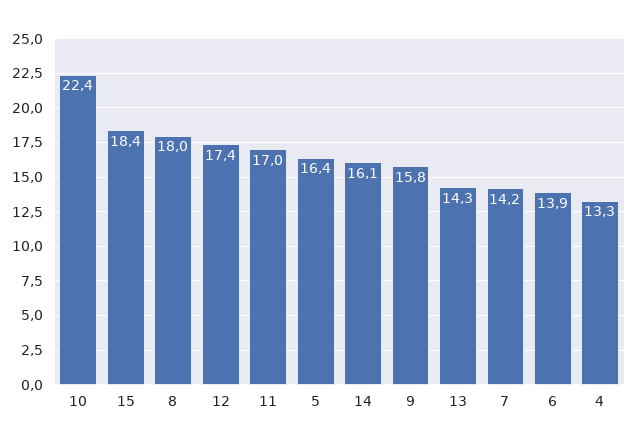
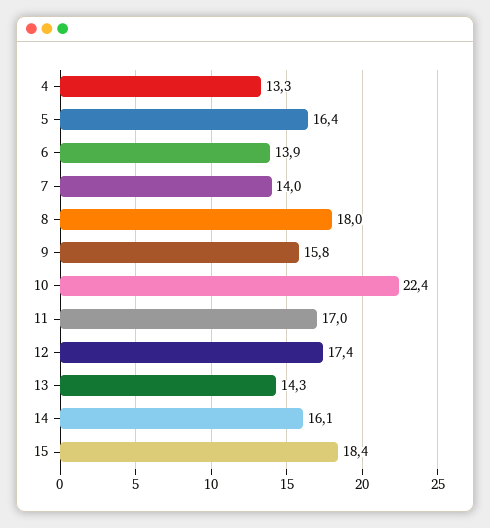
  {
    "10": 22.4,
    "15": 18.4,
    "8": 18,
    "12": 17.4,
    "11": 17,
    "5": 16.4,
    "14": 16.1,
    "9": 15.8,
    "13": 14.3,
-   "7": 14.2,
+   "7": 14,
    "6": 13.9,
    "4": 13.3
  }

